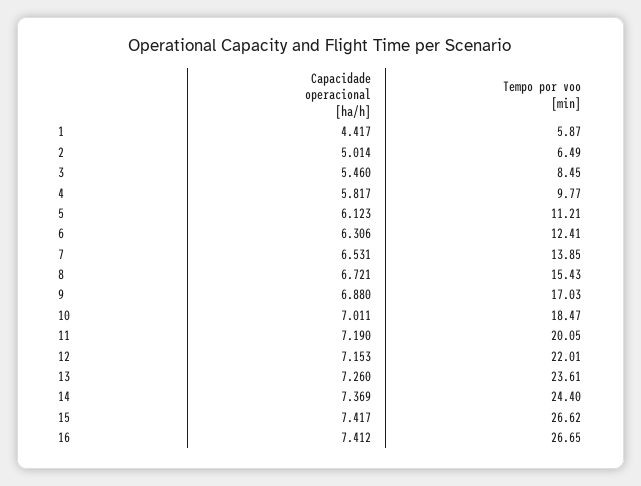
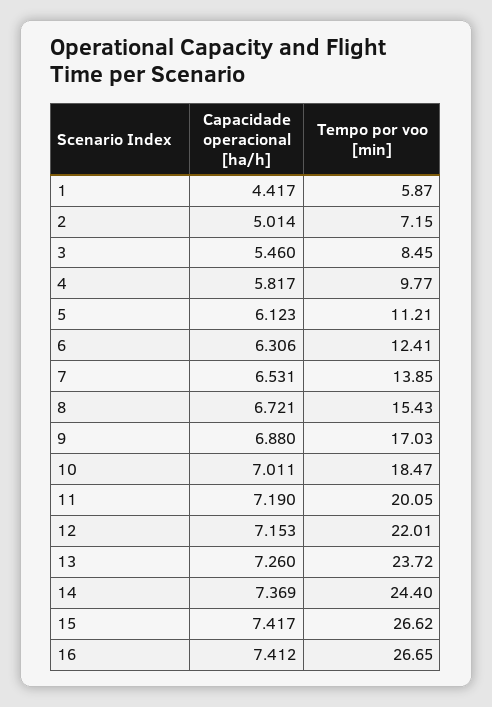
  {
    "Capacidade operacional [ha/h]": {
      "1": 4.417,
      "2": 5.014,
      "3": 5.46,
      "4": 5.817,
      "5": 6.123,
      "6": 6.306,
      "7": 6.531,
      "8": 6.721,
      "9": 6.88,
      "10": 7.011,
      "11": 7.19,
      "12": 7.153,
      "13": 7.26,
      "14": 7.369,
      "15": 7.417,
      "16": 7.412
    },
    "Tempo por voo [min]": {
      "1": 5.87,
-     "2": 6.49,
+     "2": 7.15,
      "3": 8.45,
      "4": 9.77,
      "5": 11.21,
      "6": 12.41,
      "7": 13.85,
      "8": 15.43,
      "9": 17.03,
      "10": 18.47,
      "11": 20.05,
      "12": 22.01,
-     "13": 23.61,
+     "13": 23.72,
      "14": 24.4,
      "15": 26.62,
      "16": 26.65
    }
  }

